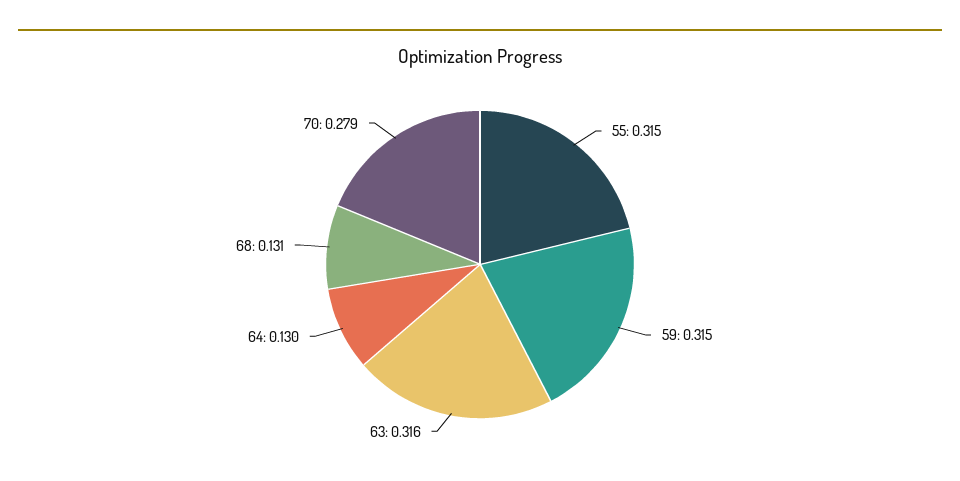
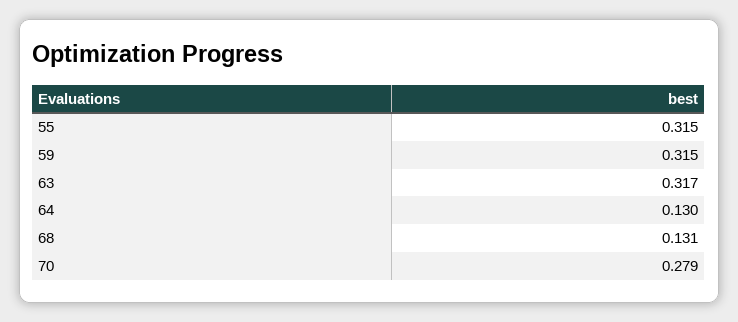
  {
    "55": 0.315,
    "59": 0.315,
-   "63": 0.316,
+   "63": 0.317,
    "64": 0.13,
    "68": 0.131,
    "70": 0.279
  }

